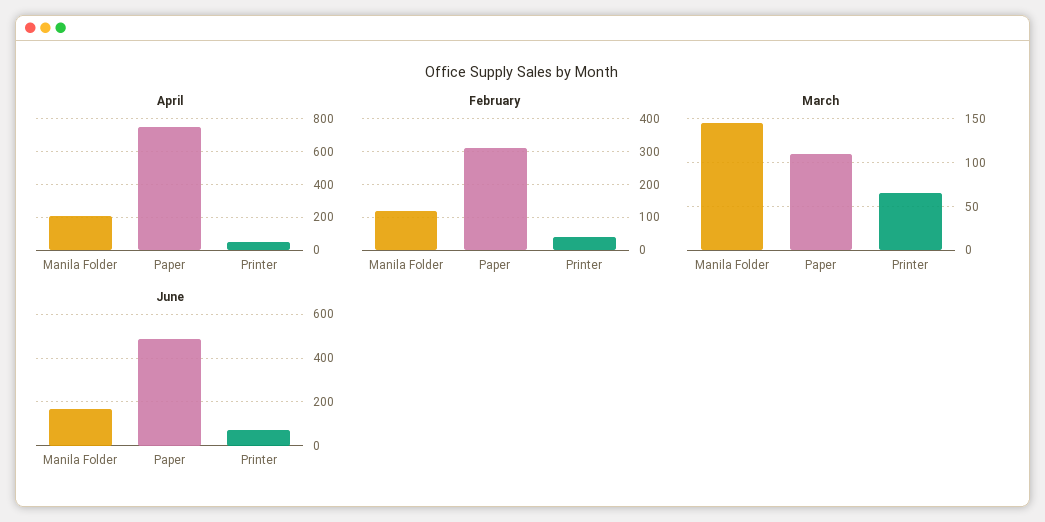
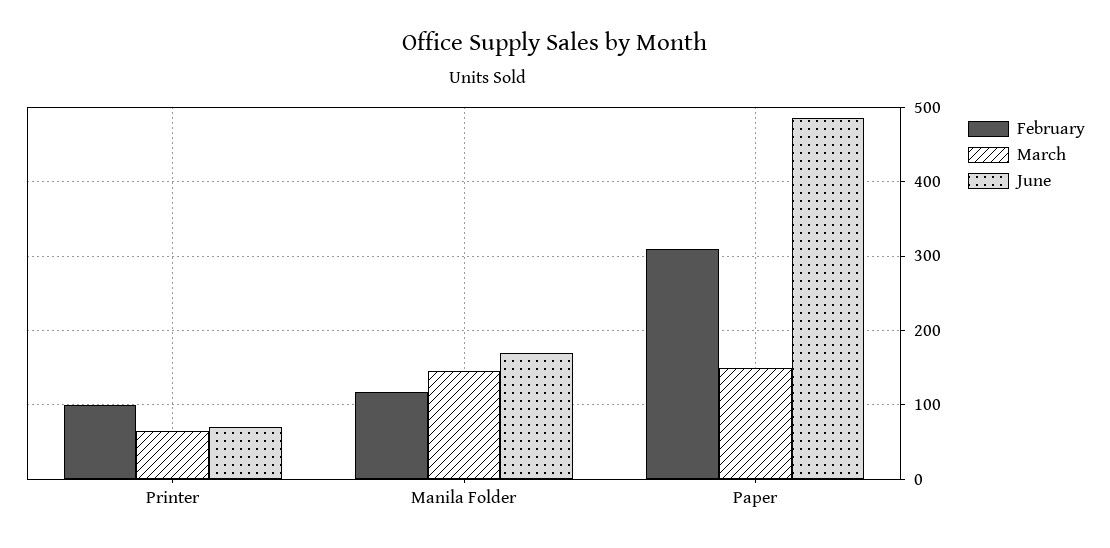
  {
-   "April": {
-     "Manila Folder": 200,
-     "Paper": 750,
-     "Printer": 50
-   },
    "February": {
      "Manila Folder": 120,
      "Paper": 310,
-     "Printer": 40
+     "Printer": 100
    },
    "March": {
      "Manila Folder": 150,
-     "Paper": 110,
+     "Paper": 150,
      "Printer": 70
    },
    "June": {
      "Manila Folder": 170,
      "Paper": 490,
      "Printer": 70
    }
  }

